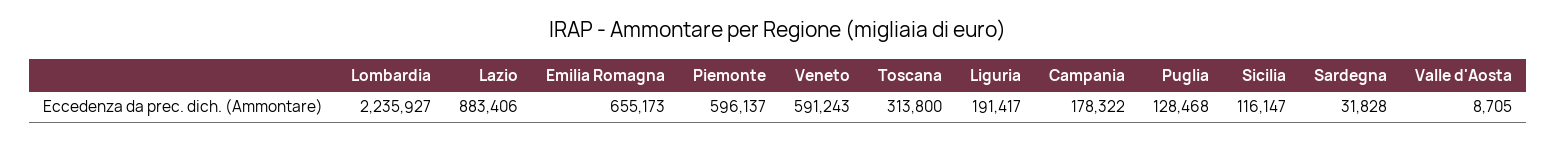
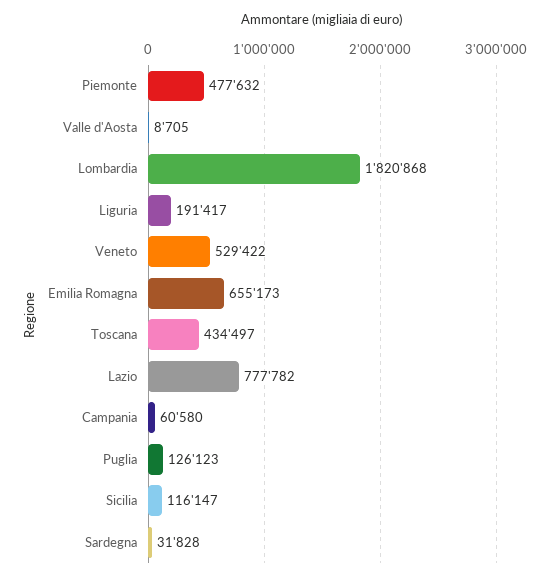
  {
-   "Lombardia": 2235927,
+   "Lombardia": 1820868,
-   "Lazio": 883406,
+   "Lazio": 777782,
    "Emilia Romagna": 655173,
-   "Piemonte": 596137,
+   "Piemonte": 477632,
-   "Veneto": 591243,
+   "Veneto": 529422,
-   "Toscana": 313800,
+   "Toscana": 434497,
    "Liguria": 191417,
-   "Campania": 178322,
+   "Campania": 60580,
-   "Puglia": 128468,
+   "Puglia": 126123,
    "Sicilia": 116147,
    "Sardegna": 31828,
    "Valle d'Aosta": 8705
  }

